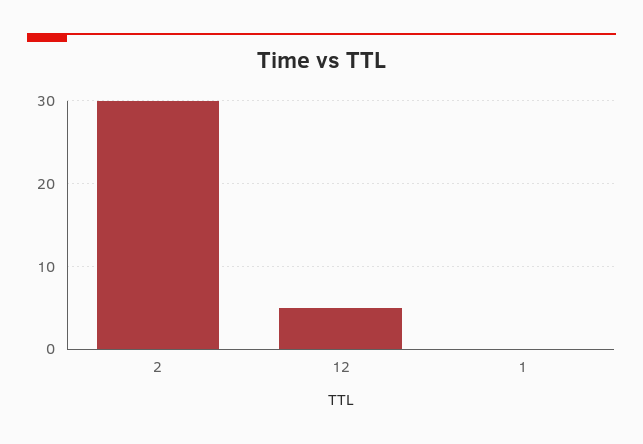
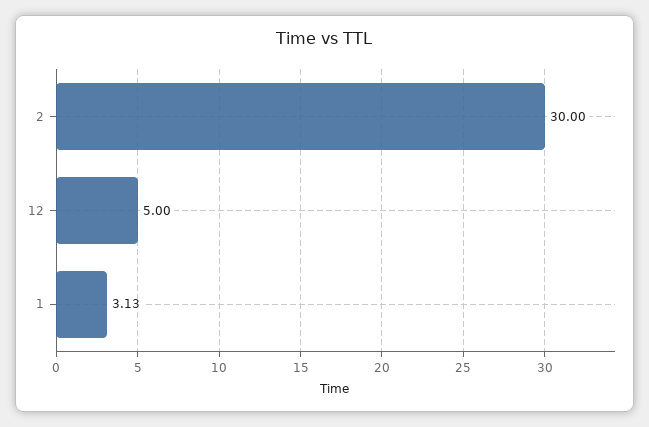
  {
    "2": 30,
    "12": 5,
-   "1": 0
+   "1": 3.13
  }

